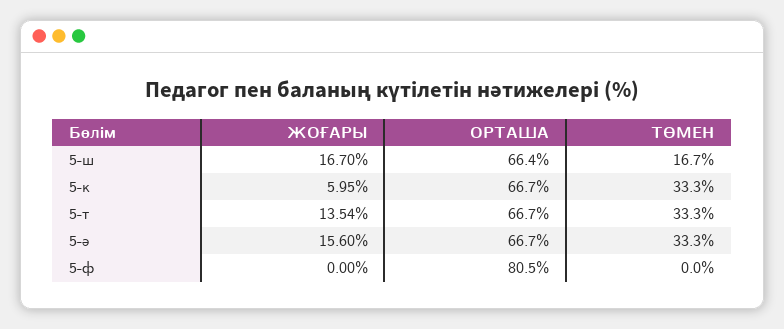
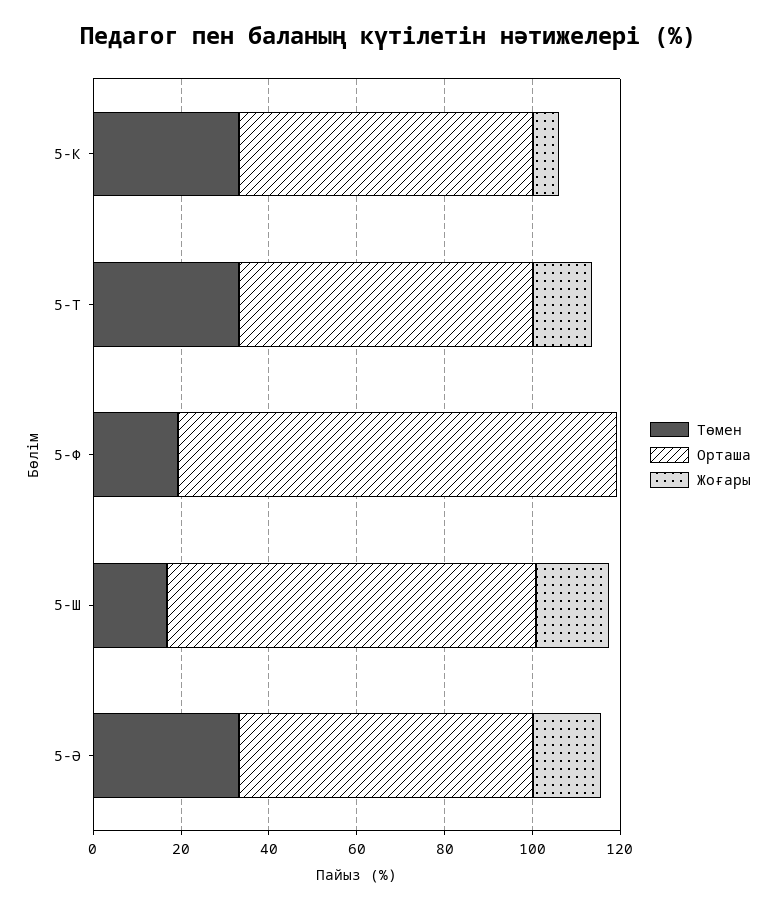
  {
    "ЖОҒАРЫ": {
      "5-ш": 16.7,
      "5-к": 5.95,
      "5-т": 13.54,
      "5-ә": 15.6,
      "5-ф": 0
    },
    "ОРТАША": {
-     "5-ш": 66.4,
+     "5-ш": 85,
      "5-к": 66.7,
      "5-т": 66.7,
      "5-ә": 66.7,
-     "5-ф": 80.5
+     "5-ф": 100
    },
    "ТӨМЕН": {
      "5-ш": 16.7,
      "5-к": 33.3,
      "5-т": 33.3,
      "5-ә": 33.3,
-     "5-ф": 0
+     "5-ф": 20
    }
  }

